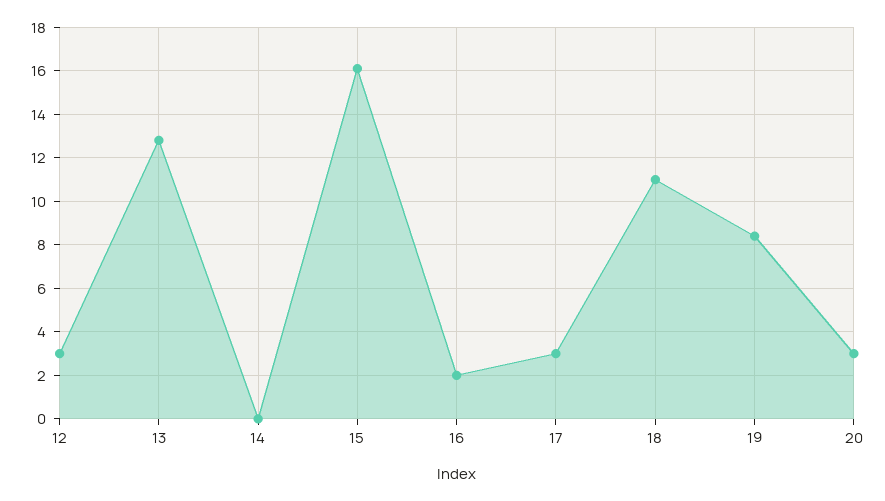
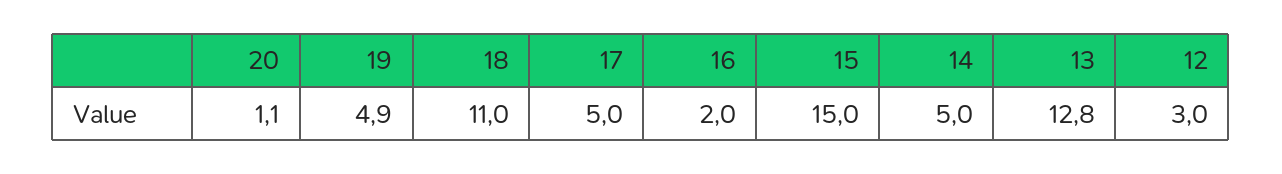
  {
    "12": 3,
    "13": 12.8,
-   "14": 0,
+   "14": 5,
-   "15": 16,
+   "15": 15,
    "16": 2,
-   "17": 3,
+   "17": 5,
    "18": 11,
-   "19": 8.5,
+   "19": 4.9,
-   "20": 3
+   "20": 1.1
  }

